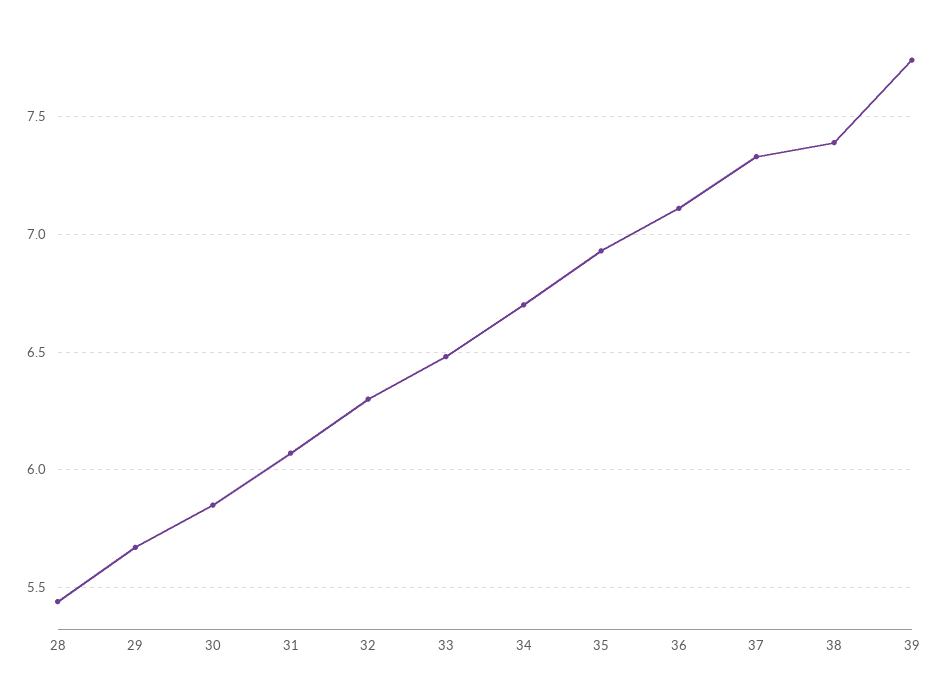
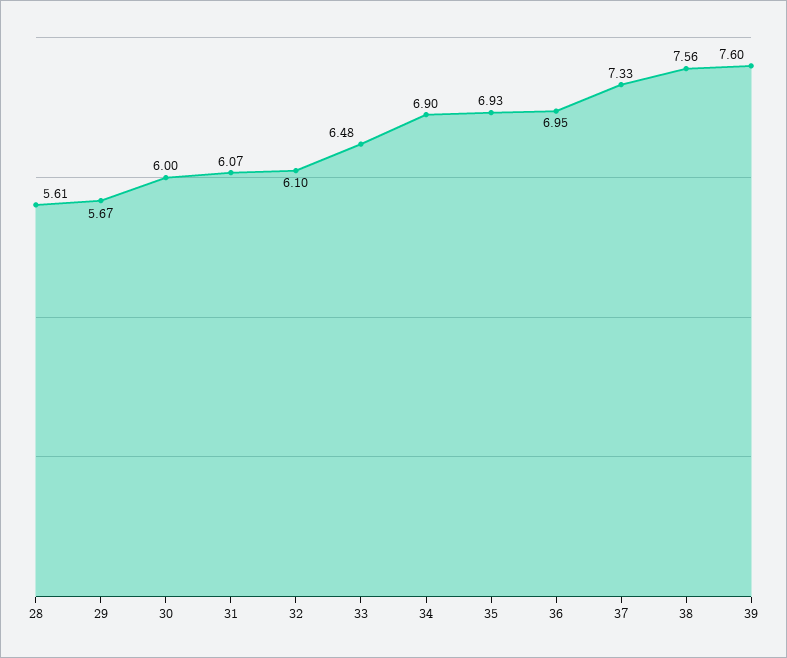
  {
-   "28": 5.45,
+   "28": 5.61,
    "29": 5.67,
-   "30": 5.85,
+   "30": 6,
    "31": 6.07,
-   "32": 6.3,
+   "32": 6.1,
    "33": 6.48,
-   "34": 6.7,
+   "34": 6.9,
    "35": 6.93,
-   "36": 7.1,
+   "36": 6.95,
    "37": 7.33,
-   "38": 7.4,
+   "38": 7.56,
-   "39": 7.75
+   "39": 7.6
  }

